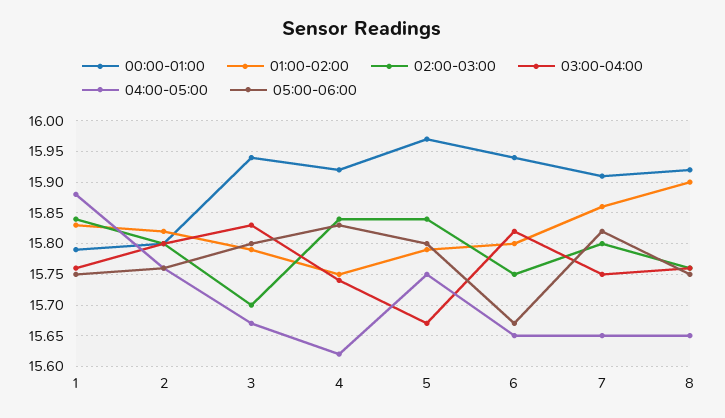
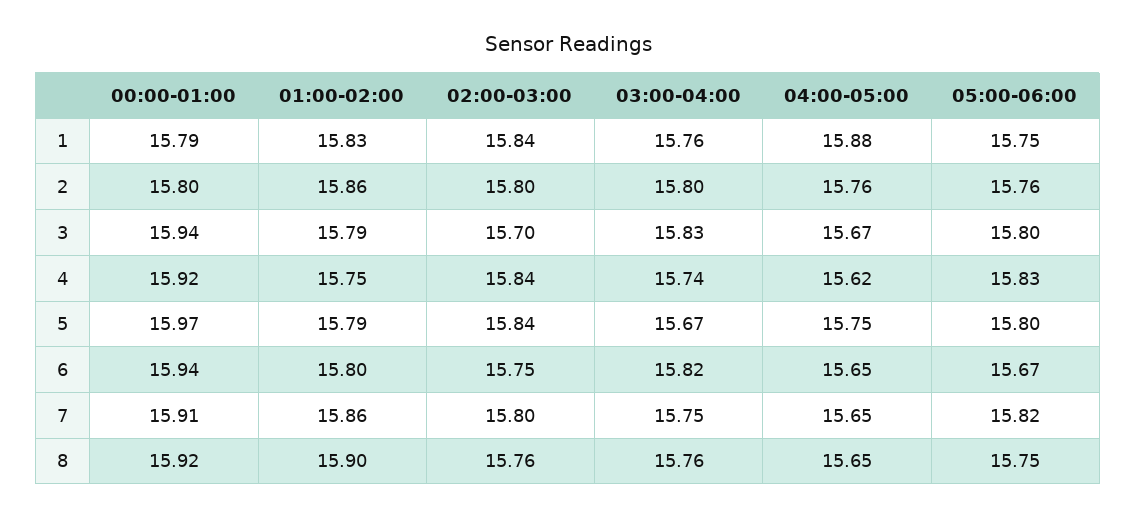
  {
    "00:00-01:00": {
      "1": 15.79,
      "2": 15.8,
      "3": 15.94,
      "4": 15.92,
      "5": 15.97,
      "6": 15.94,
      "7": 15.91,
      "8": 15.92
    },
    "01:00-02:00": {
      "1": 15.83,
-     "2": 15.82,
+     "2": 15.86,
      "3": 15.79,
      "4": 15.75,
      "5": 15.79,
      "6": 15.8,
      "7": 15.86,
      "8": 15.9
    },
    "02:00-03:00": {
      "1": 15.84,
      "2": 15.8,
      "3": 15.7,
      "4": 15.84,
      "5": 15.84,
      "6": 15.75,
      "7": 15.8,
      "8": 15.76
    },
    "03:00-04:00": {
      "1": 15.76,
      "2": 15.8,
      "3": 15.83,
      "4": 15.74,
      "5": 15.67,
      "6": 15.82,
      "7": 15.75,
      "8": 15.76
    },
    "04:00-05:00": {
      "1": 15.88,
      "2": 15.76,
      "3": 15.67,
      "4": 15.62,
      "5": 15.75,
      "6": 15.65,
      "7": 15.65,
      "8": 15.65
    },
    "05:00-06:00": {
      "1": 15.75,
      "2": 15.76,
      "3": 15.8,
      "4": 15.83,
      "5": 15.8,
      "6": 15.67,
      "7": 15.82,
      "8": 15.75
    }
  }

